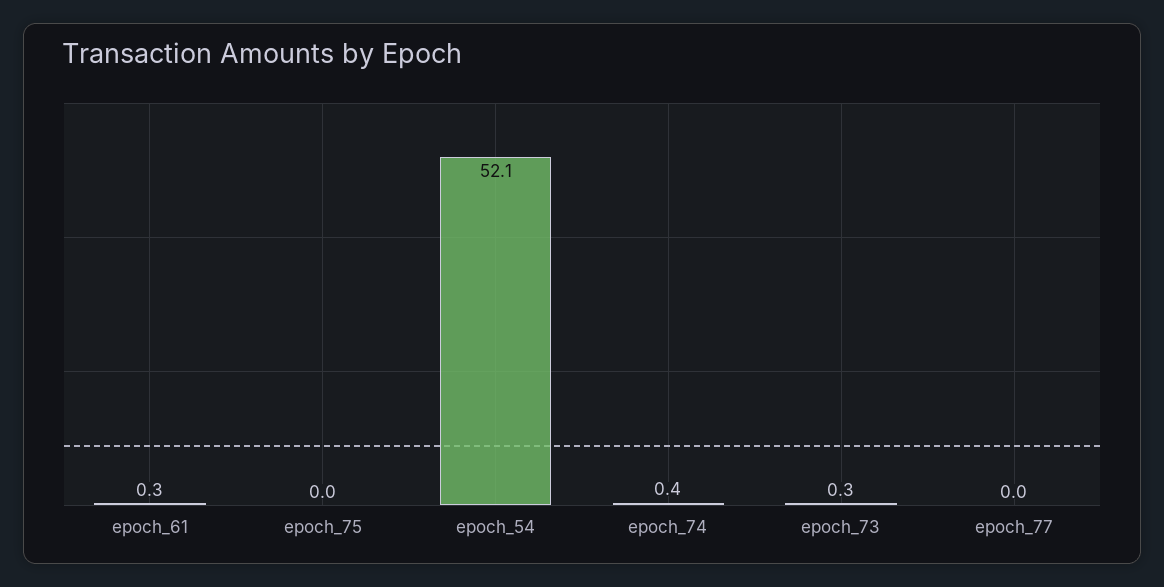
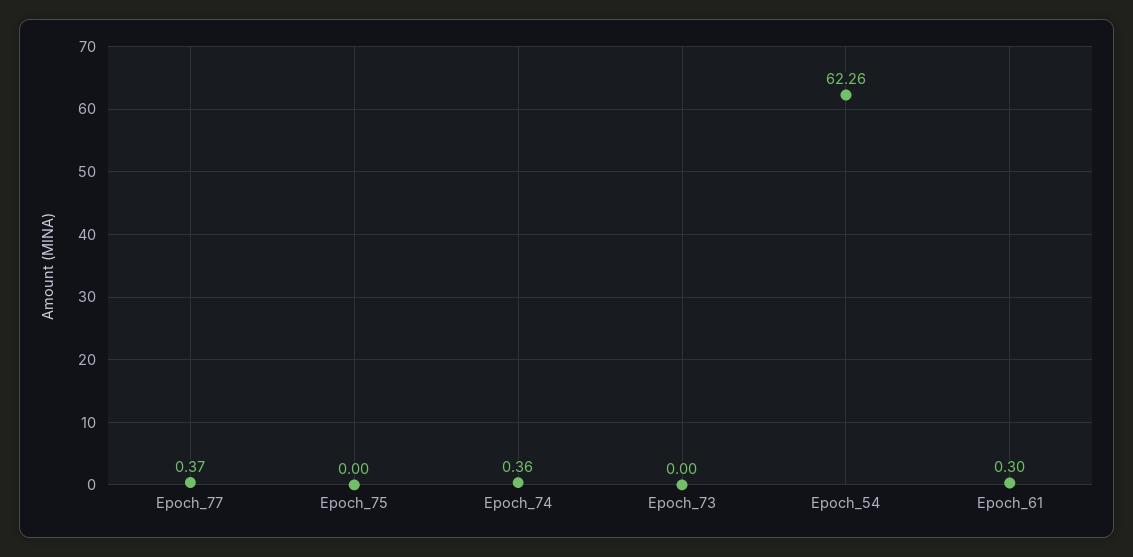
  {
    "epoch_61": 0.3,
    "epoch_75": 0,
-   "epoch_54": 52.1,
+   "epoch_54": 62.26,
    "epoch_74": 0.36,
-   "epoch_73": 0.3,
+   "epoch_73": 0,
-   "epoch_77": 0
+   "epoch_77": 0.37
  }

